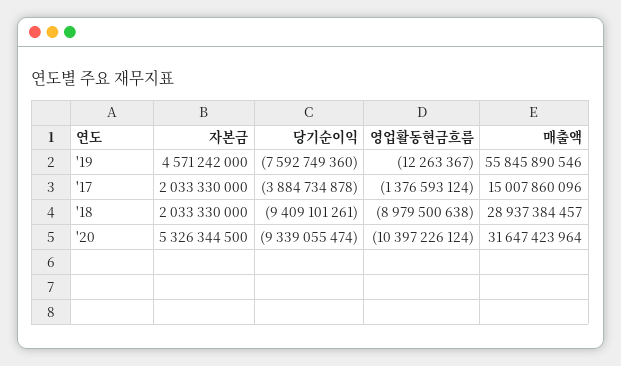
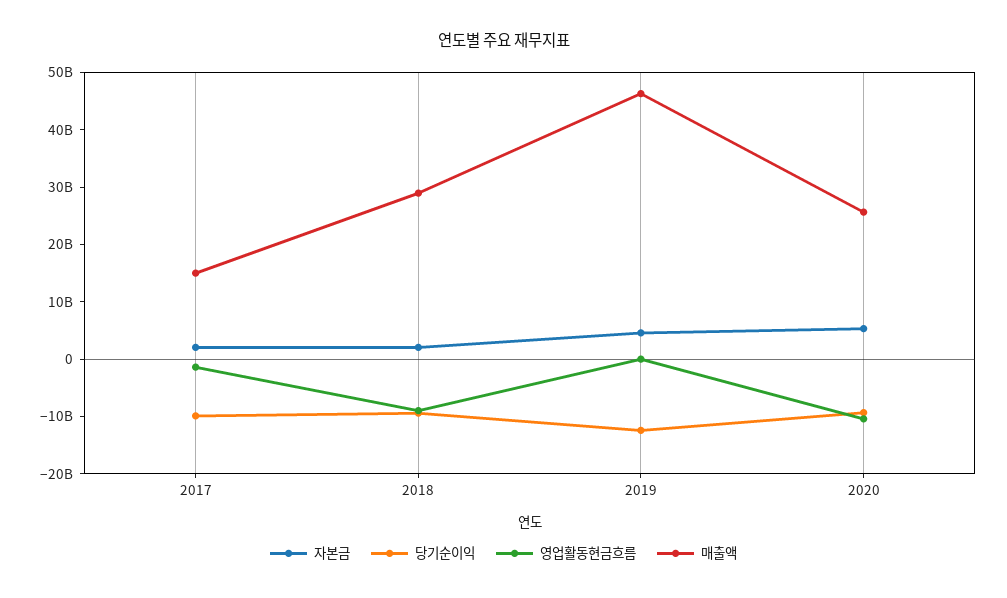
  {
    "자본금": {
      "'19": 4571242000,
      "'17": 2033330000,
      "'18": 2033330000,
      "'20": 5326344500
    },
    "당기순이익": {
-     "'19": -7592749360,
+     "'19": -12000000000,
-     "'17": -3884734878,
+     "'17": -10000000000,
      "'18": -9409101261,
      "'20": -9339055474
    },
    "영업활동현금흐름": {
      "'19": -12263367,
      "'17": -1376593124,
      "'18": -8979500638,
      "'20": -10397226124
    },
    "매출액": {
-     "'19": 55845890546,
+     "'19": 46000000000,
      "'17": 15007860096,
      "'18": 28937384457,
-     "'20": 31647423964
+     "'20": 26000000000
    }
  }

